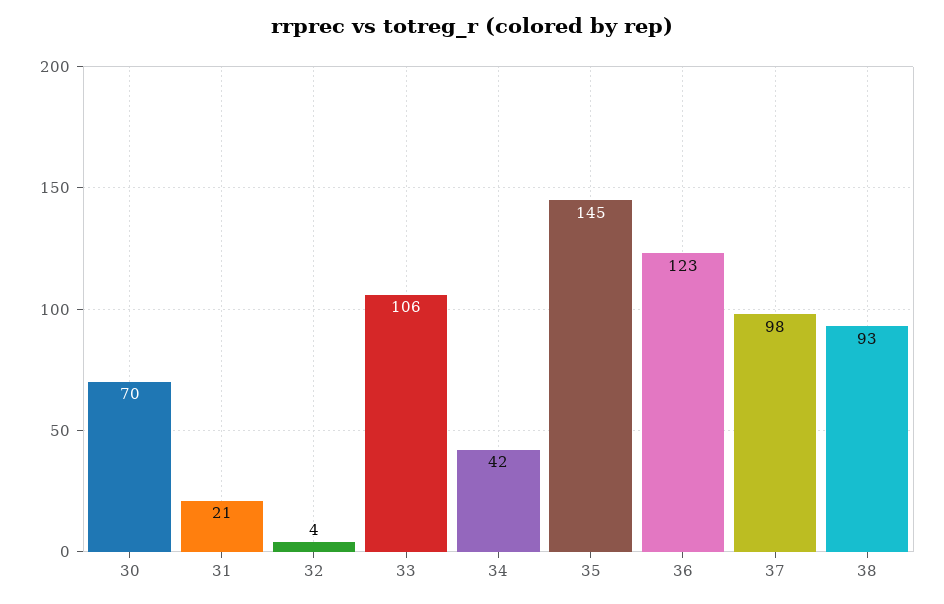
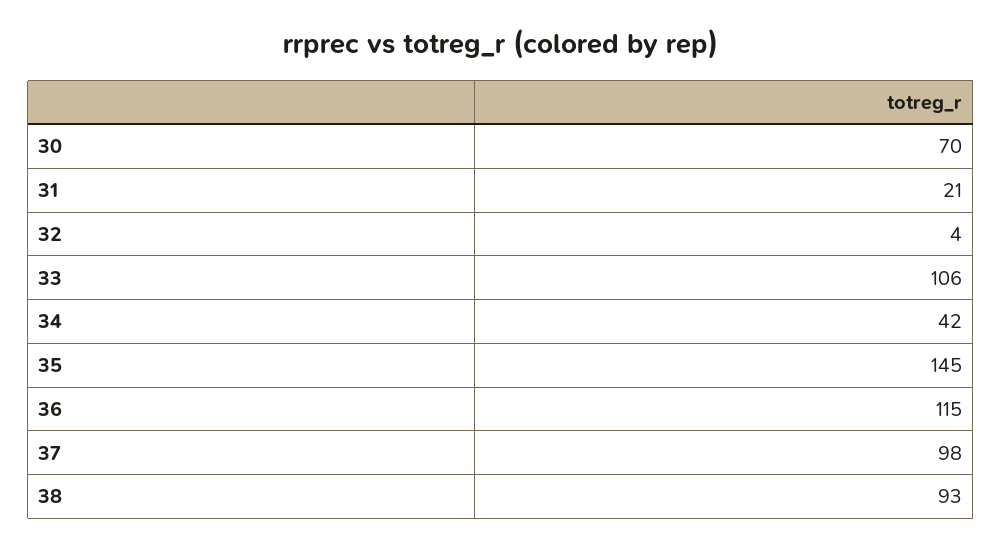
  {
    "30": 70,
    "31": 21,
    "32": 4,
    "33": 106,
    "34": 42,
    "35": 145,
-   "36": 123,
+   "36": 115,
    "37": 98,
    "38": 93
  }

